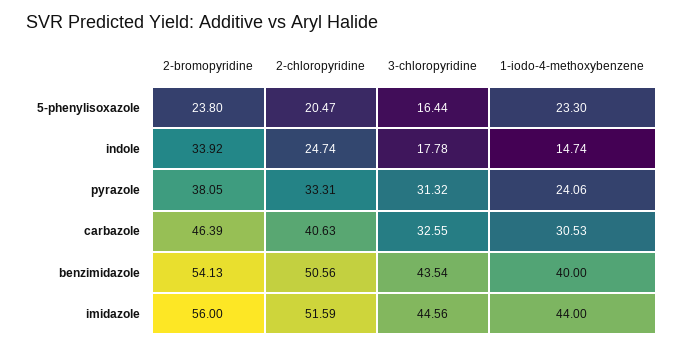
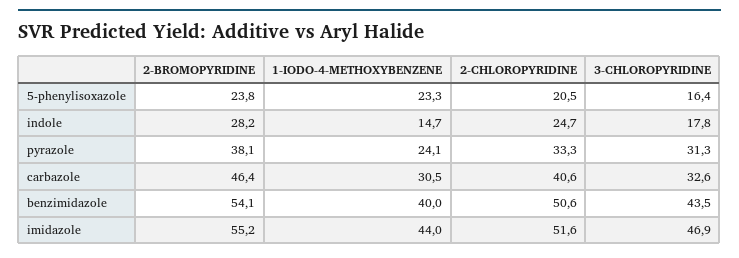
  {
    "2-bromopyridine": {
      "5-phenylisoxazole": 23.8,
-     "indole": 33.92,
+     "indole": 28.2,
      "pyrazole": 38.05,
      "carbazole": 46.39,
      "benzimidazole": 54.13,
-     "imidazole": 56
+     "imidazole": 55.2
    },
    "2-chloropyridine": {
      "5-phenylisoxazole": 20.47,
      "indole": 24.74,
      "pyrazole": 33.31,
      "carbazole": 40.63,
      "benzimidazole": 50.56,
      "imidazole": 51.59
    },
    "3-chloropyridine": {
      "5-phenylisoxazole": 16.44,
      "indole": 17.78,
      "pyrazole": 31.32,
      "carbazole": 32.55,
      "benzimidazole": 43.54,
-     "imidazole": 44.56
+     "imidazole": 46.9
    },
    "1-iodo-4-methoxybenzene": {
      "5-phenylisoxazole": 23.3,
      "indole": 14.74,
      "pyrazole": 24.06,
      "carbazole": 30.53,
      "benzimidazole": 40,
      "imidazole": 44
    }
  }

